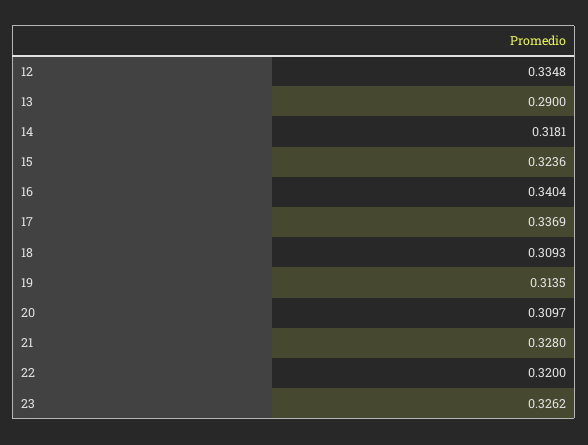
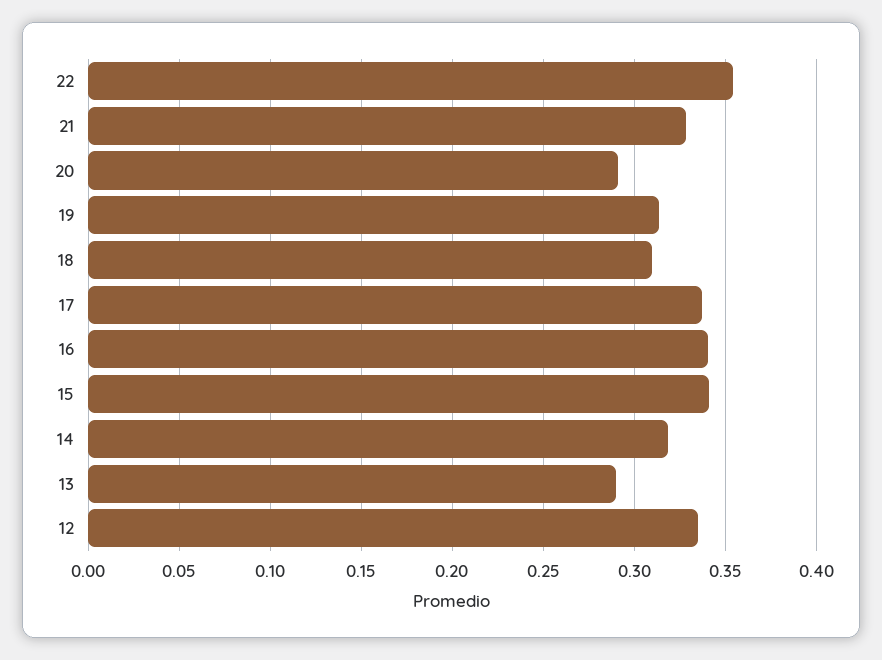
  {
    "12": 0.3348,
    "13": 0.29,
    "14": 0.3181,
-   "15": 0.3236,
+   "15": 0.34,
    "16": 0.3404,
    "17": 0.3369,
    "18": 0.3093,
    "19": 0.3135,
-   "20": 0.3097,
+   "20": 0.29,
    "21": 0.328,
-   "22": 0.32,
+   "22": 0.355
-   "23": 0.3262
  }

